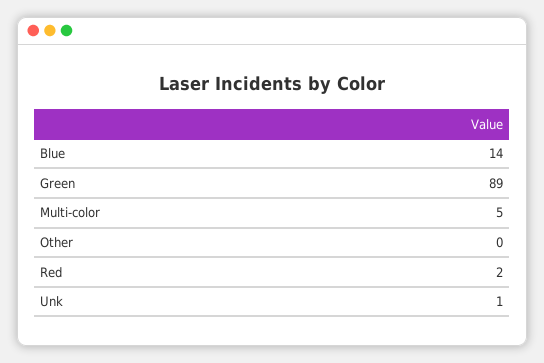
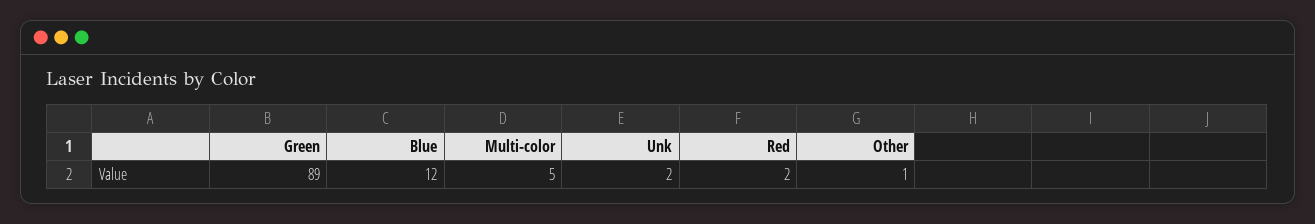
  {
-   "Blue": 14,
+   "Blue": 12,
    "Green": 89,
    "Multi-color": 5,
-   "Other": 0,
+   "Other": 1,
    "Red": 2,
-   "Unk": 1
+   "Unk": 2
  }

